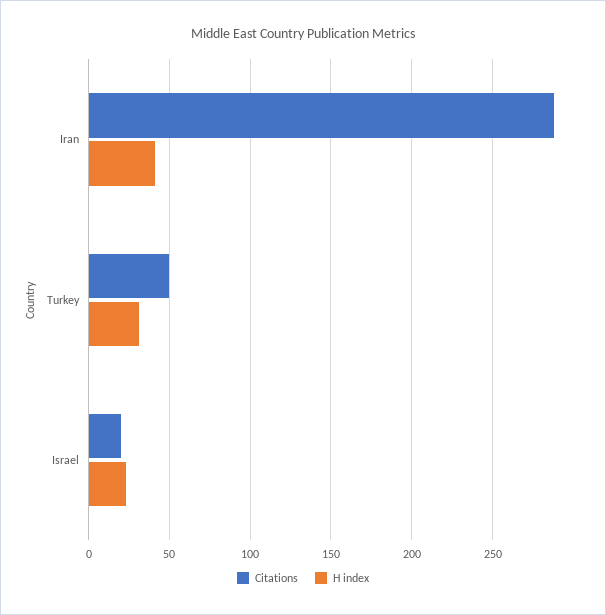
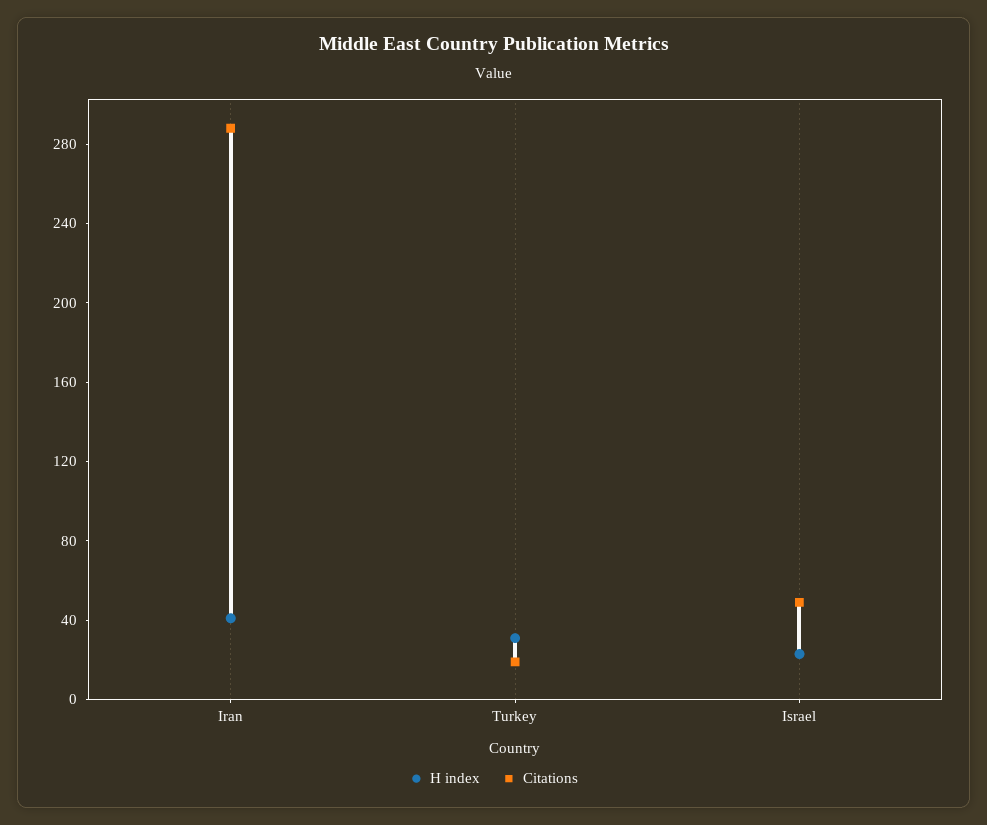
  {
    "Citations": {
      "Iran": 290,
-     "Turkey": 50,
+     "Turkey": 20,
-     "Israel": 20
+     "Israel": 50
    },
    "H index": {
      "Iran": 40,
      "Turkey": 30,
      "Israel": 25
    }
  }

